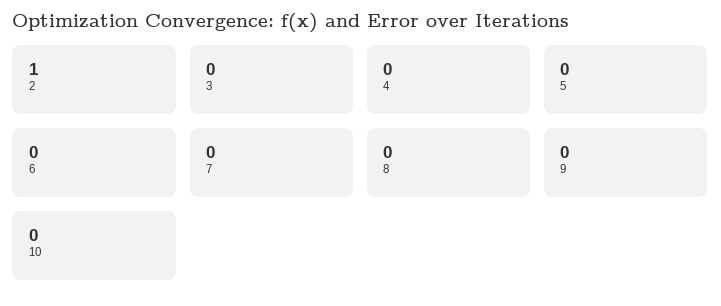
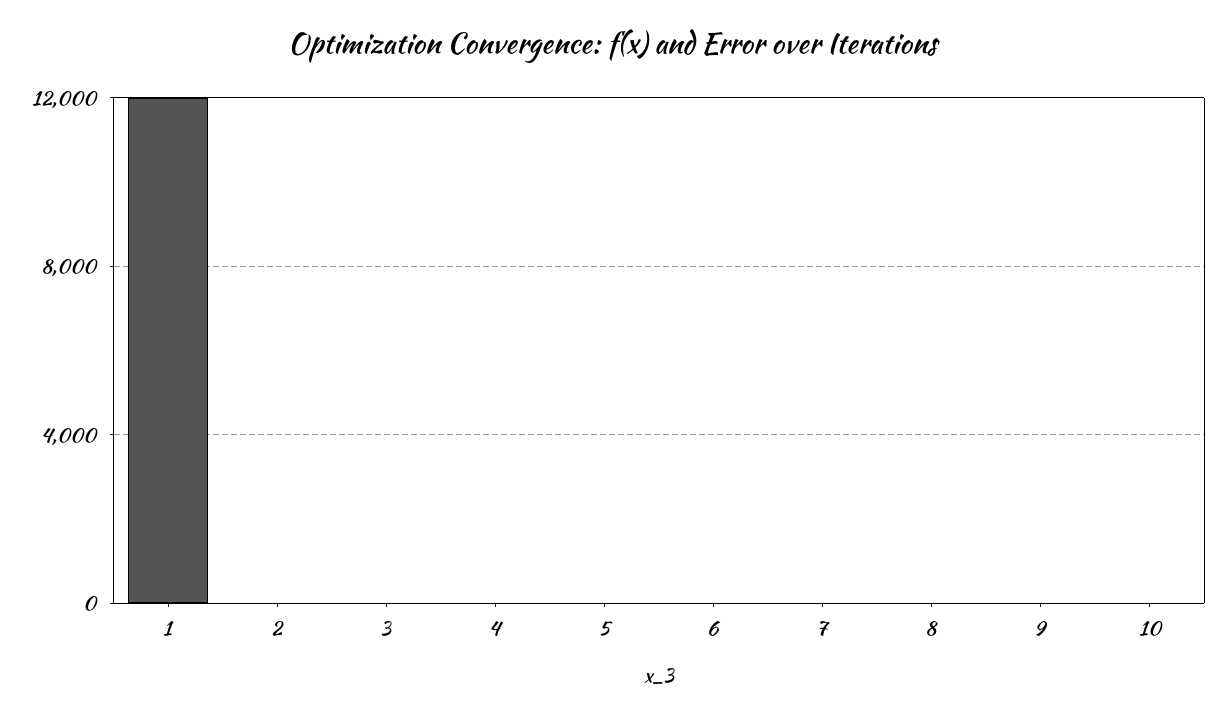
  {
    "2": 1,
    "3": 0,
    "4": 0,
    "5": 0,
    "6": 0,
    "7": 0,
    "8": 0,
    "9": 0,
-   "10": 0
+   "10": 0,
+   "1": 12000
  }

